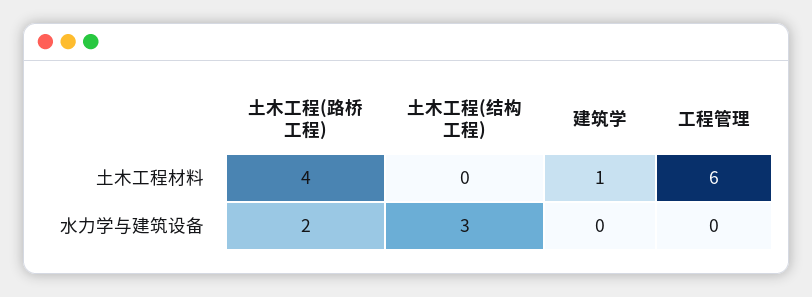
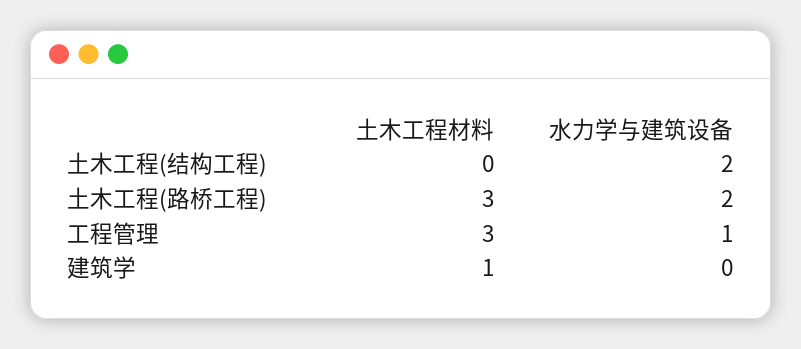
  {
    "土木工程(路桥工程)": {
-     "土木工程材料": 4,
+     "土木工程材料": 3,
      "水力学与建筑设备": 2
    },
    "土木工程(结构工程)": {
      "土木工程材料": 0,
-     "水力学与建筑设备": 3
+     "水力学与建筑设备": 2
    },
    "建筑学": {
      "土木工程材料": 1,
      "水力学与建筑设备": 0
    },
    "工程管理": {
-     "土木工程材料": 6,
+     "土木工程材料": 3,
-     "水力学与建筑设备": 0
+     "水力学与建筑设备": 1
    }
  }

